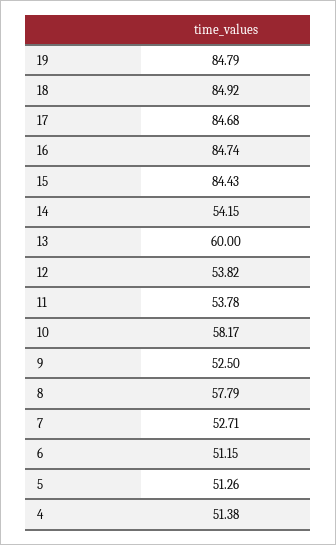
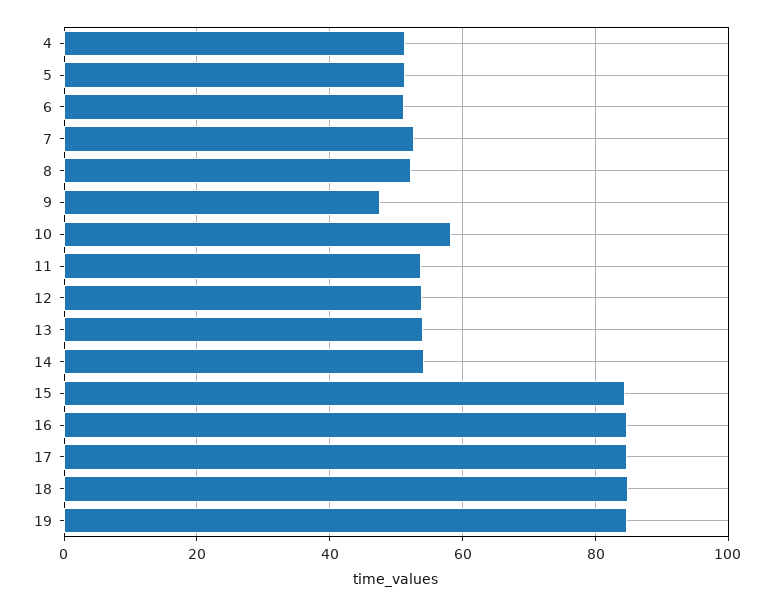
  {
    "19": 84.79,
    "18": 84.92,
    "17": 84.68,
    "16": 84.74,
    "15": 84.43,
    "14": 54.15,
-   "13": 60,
+   "13": 54,
    "12": 53.82,
    "11": 53.78,
    "10": 58.17,
-   "9": 52.5,
+   "9": 48,
-   "8": 57.79,
+   "8": 52,
    "7": 52.71,
    "6": 51.15,
    "5": 51.26,
    "4": 51.38
  }

